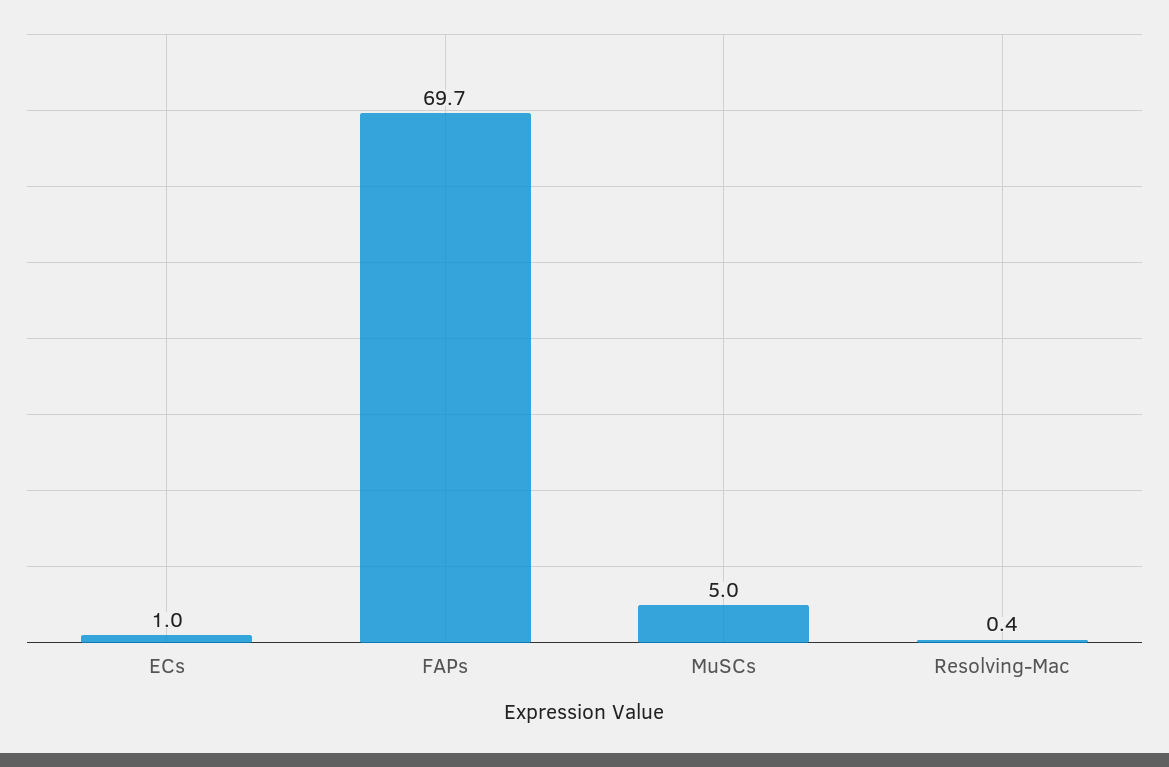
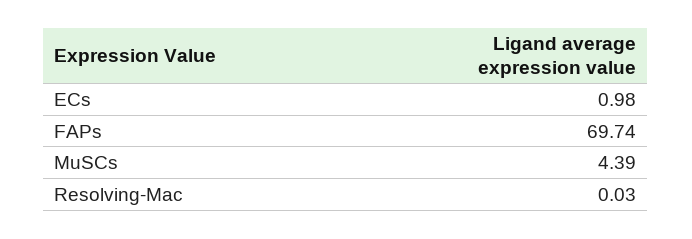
  {
    "ECs": 0.98,
    "FAPs": 69.74,
-   "MuSCs": 5,
+   "MuSCs": 4.39,
-   "Resolving-Mac": 0.4
+   "Resolving-Mac": 0.03
  }

